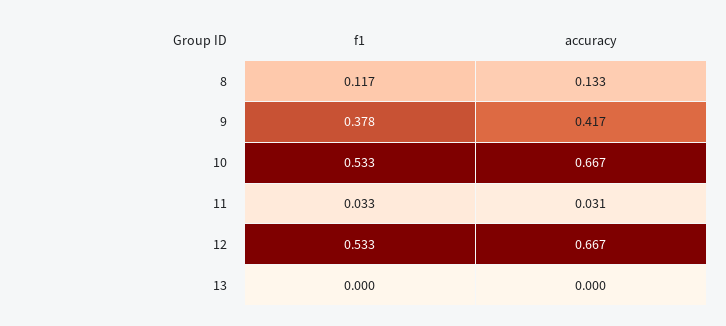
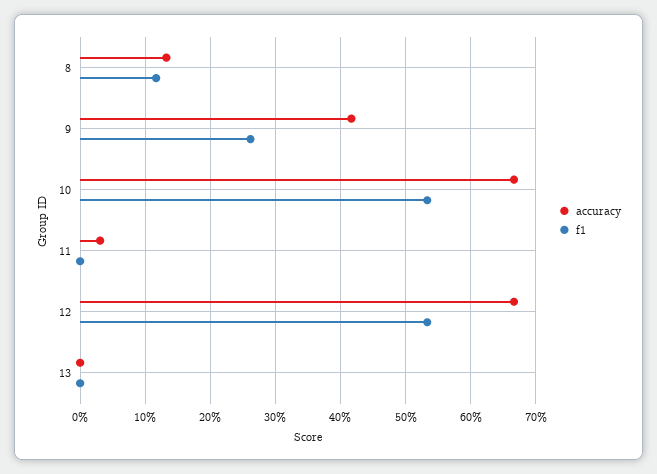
  {
    "f1": {
      "8": 0.117,
-     "9": 0.378,
+     "9": 0.26,
      "10": 0.533,
-     "11": 0.033,
+     "11": 0,
      "12": 0.533,
      "13": 0
    },
    "accuracy": {
      "8": 0.133,
      "9": 0.417,
      "10": 0.667,
      "11": 0.031,
      "12": 0.667,
      "13": 0
    }
  }

